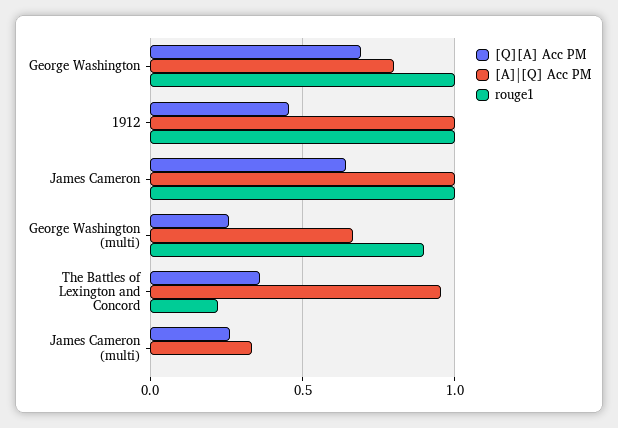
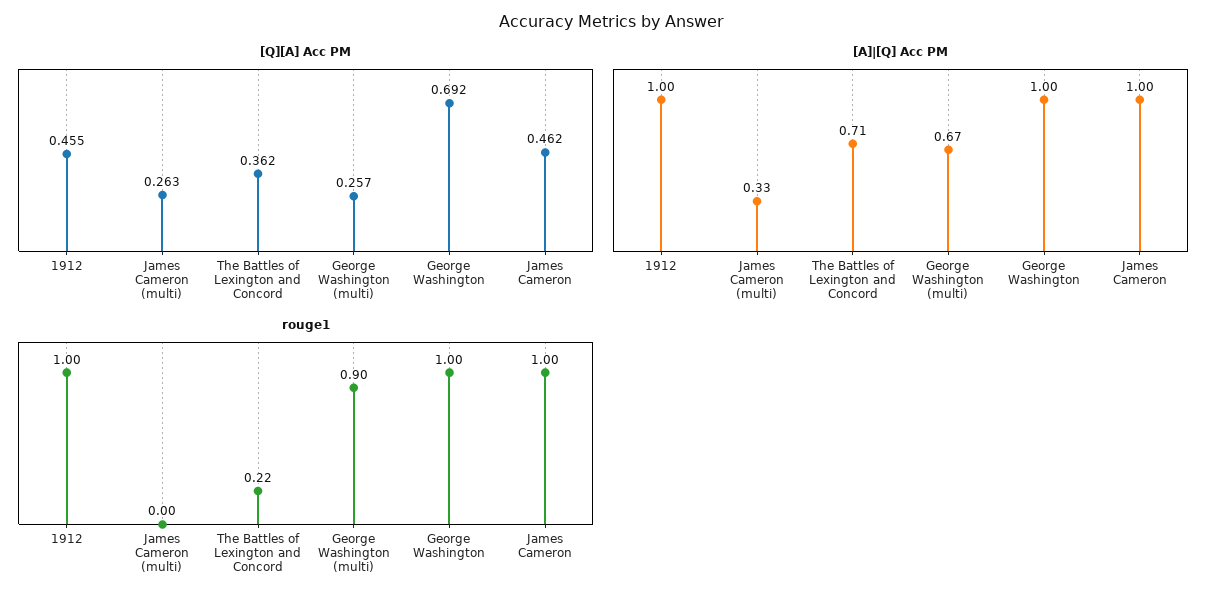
  {
    "[Q][A] Acc PM": {
      "George Washington": 0.692,
      "1912": 0.455,
-     "James Cameron": 0.65,
+     "James Cameron": 0.462,
      "George Washington (multi)": 0.257,
      "The Battles of Lexington and Concord": 0.362,
      "James Cameron (multi)": 0.263
    },
    "[A]|[Q] Acc PM": {
-     "George Washington": 0.8,
+     "George Washington": 1,
      "1912": 1,
      "James Cameron": 1,
      "George Washington (multi)": 0.67,
-     "The Battles of Lexington and Concord": 0.95,
+     "The Battles of Lexington and Concord": 0.71,
      "James Cameron (multi)": 0.33
    },
    "rouge1": {
      "George Washington": 1,
      "1912": 1,
      "James Cameron": 1,
      "George Washington (multi)": 0.9,
      "The Battles of Lexington and Concord": 0.22,
      "James Cameron (multi)": 0
    }
  }

